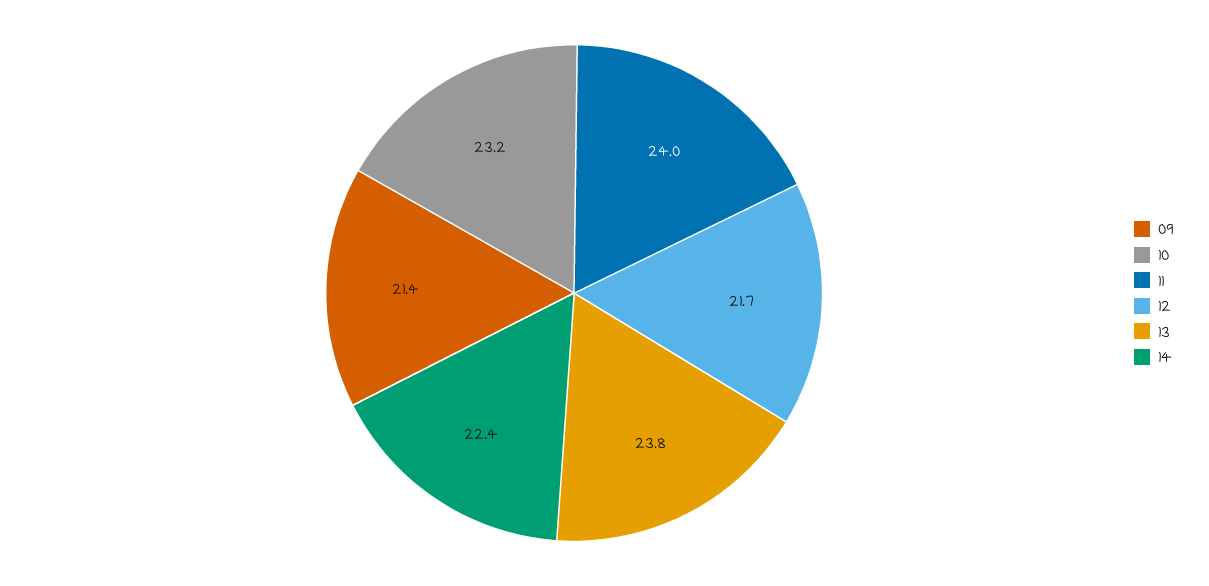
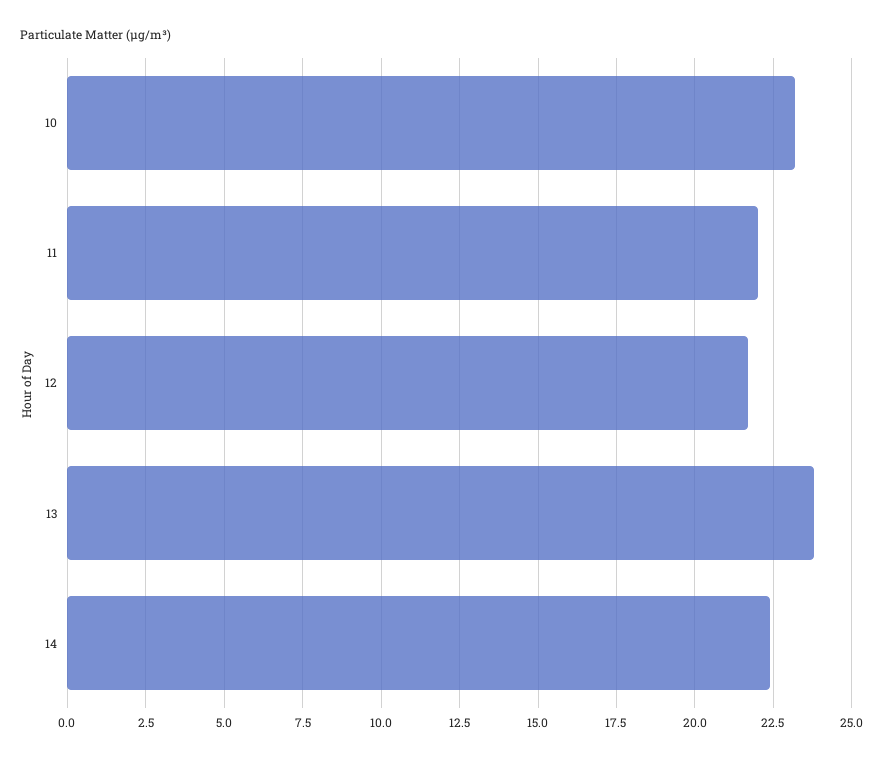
  {
-   "09": 21.4,
    "10": 23.2,
-   "11": 24,
+   "11": 22,
    "12": 21.7,
    "13": 23.8,
    "14": 22.4
  }

